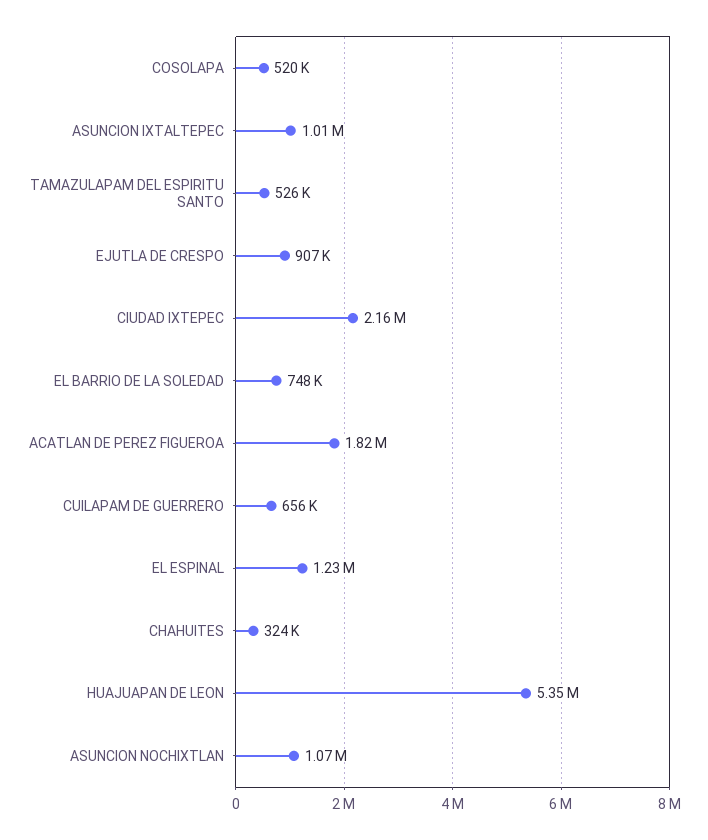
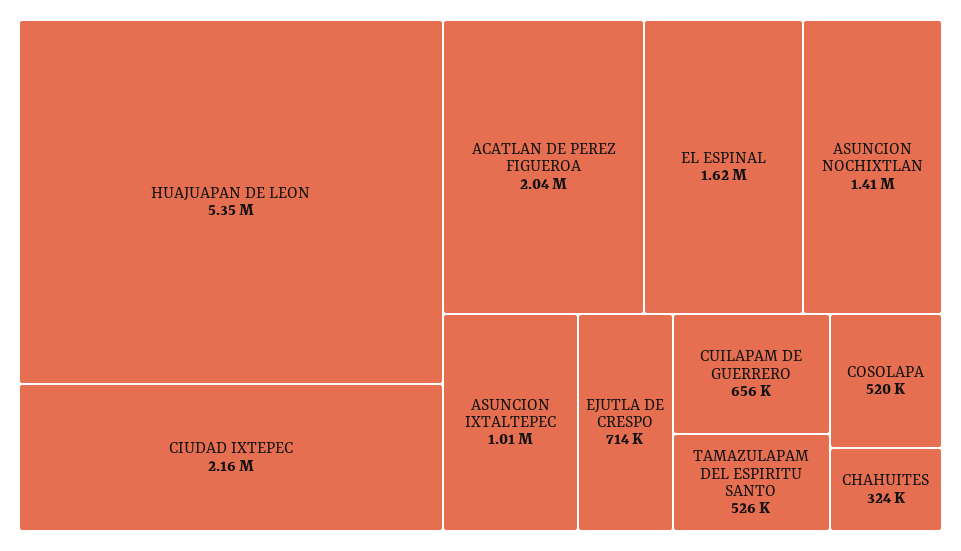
  {
    "COSOLAPA": 520000,
    "ASUNCION IXTALTEPEC": 1010000,
    "TAMAZULAPAM DEL ESPIRITU SANTO": 526000,
-   "EJUTLA DE CRESPO": 907000,
+   "EJUTLA DE CRESPO": 714000,
    "CIUDAD IXTEPEC": 2160000,
-   "EL BARRIO DE LA SOLEDAD": 748000,
-   "ACATLAN DE PEREZ FIGUEROA": 1820000,
+   "ACATLAN DE PEREZ FIGUEROA": 2040000,
    "CUILAPAM DE GUERRERO": 656000,
-   "EL ESPINAL": 1230000,
+   "EL ESPINAL": 1620000,
    "CHAHUITES": 324000,
    "HUAJUAPAN DE LEON": 5350000,
-   "ASUNCION NOCHIXTLAN": 1070000
+   "ASUNCION NOCHIXTLAN": 1410000
  }

